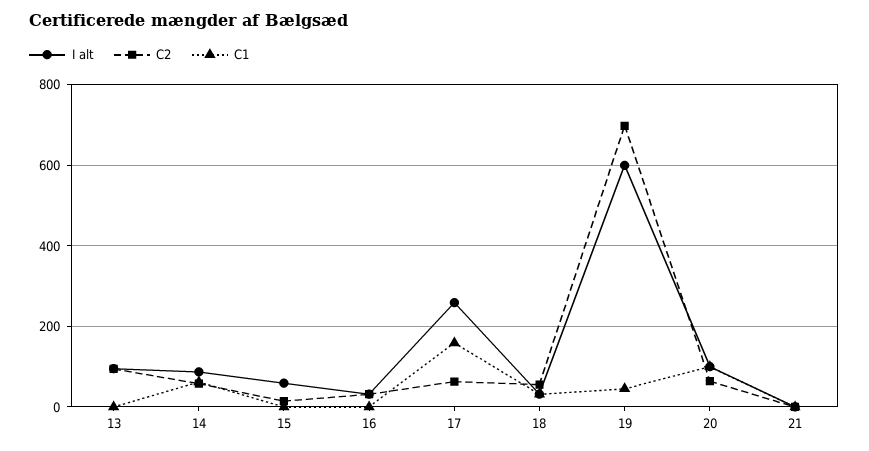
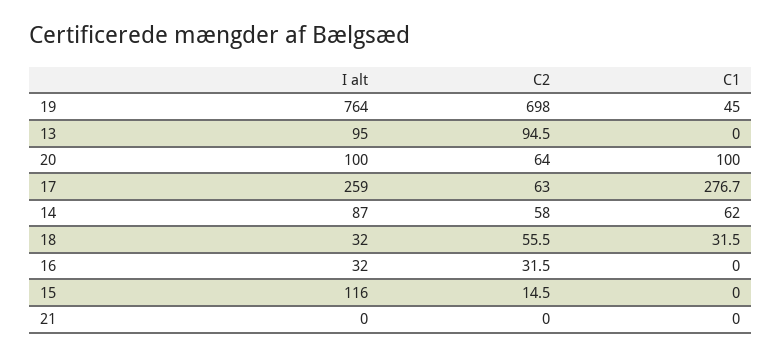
  {
    "I alt": {
      "13": 95,
      "14": 87,
-     "15": 60,
+     "15": 116,
      "16": 32,
      "17": 259,
      "18": 32,
-     "19": 600,
+     "19": 764,
      "20": 100,
      "21": 0
    },
    "C2": {
      "13": 94.5,
      "14": 58,
      "15": 14.5,
      "16": 31.5,
      "17": 63,
      "18": 55.5,
      "19": 698,
      "20": 64,
      "21": 0
    },
    "C1": {
      "13": 0,
      "14": 62,
      "15": 0,
      "16": 0,
-     "17": 160,
+     "17": 276.7,
      "18": 31.5,
      "19": 45,
      "20": 100,
      "21": 0
    }
  }

